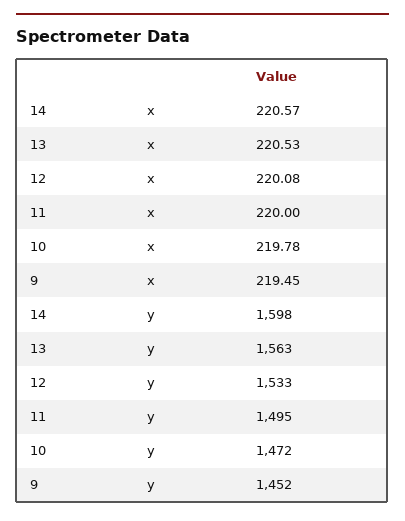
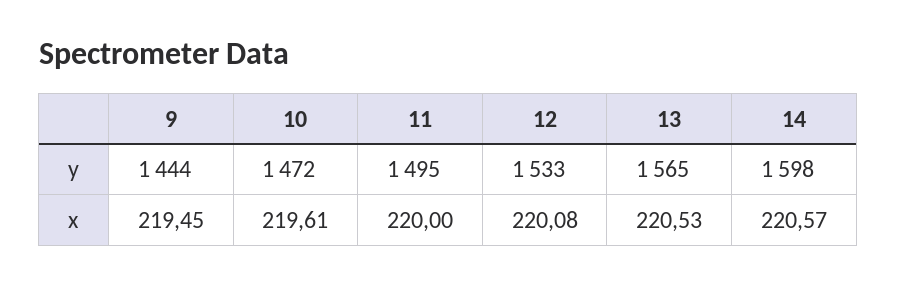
  {
    "14": {
      "x": 220.57,
      "y": 1598
    },
    "13": {
      "x": 220.53,
-     "y": 1563
+     "y": 1565
    },
    "12": {
      "x": 220.08,
      "y": 1533
    },
    "11": {
      "x": 220,
      "y": 1495
    },
    "10": {
-     "x": 219.78,
+     "x": 219.61,
      "y": 1472
    },
    "9": {
      "x": 219.45,
-     "y": 1452
+     "y": 1444
    }
  }

